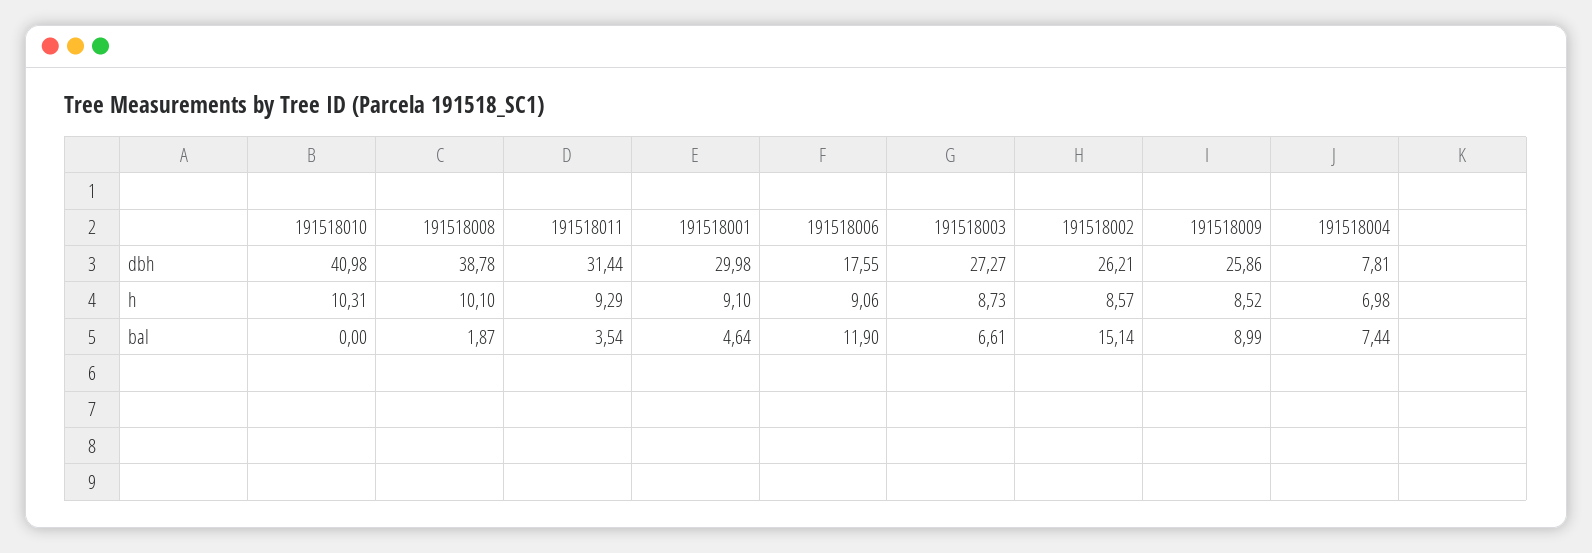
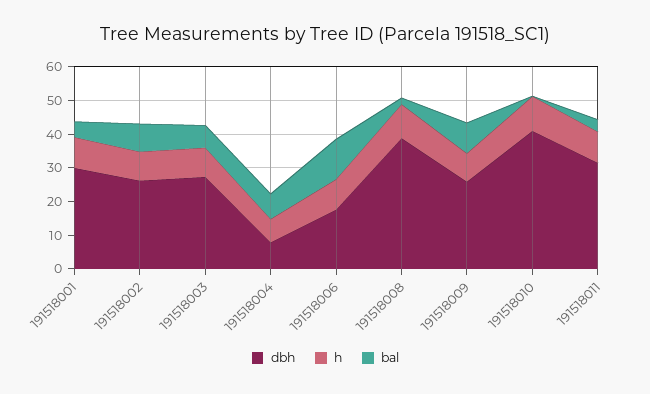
  {
    "dbh": {
      "191518010": 40.98,
      "191518008": 38.78,
      "191518011": 31.44,
      "191518001": 29.98,
      "191518006": 17.55,
      "191518003": 27.27,
      "191518002": 26.21,
      "191518009": 25.86,
      "191518004": 7.81
    },
    "h": {
      "191518010": 10.31,
      "191518008": 10.1,
      "191518011": 9.29,
      "191518001": 9.1,
      "191518006": 9.06,
      "191518003": 8.73,
      "191518002": 8.57,
      "191518009": 8.52,
      "191518004": 6.98
    },
    "bal": {
      "191518010": 0,
      "191518008": 1.87,
      "191518011": 3.54,
      "191518001": 4.64,
      "191518006": 11.9,
      "191518003": 6.61,
-     "191518002": 15.14,
+     "191518002": 7.5,
      "191518009": 8.99,
      "191518004": 7.44
    }
  }

